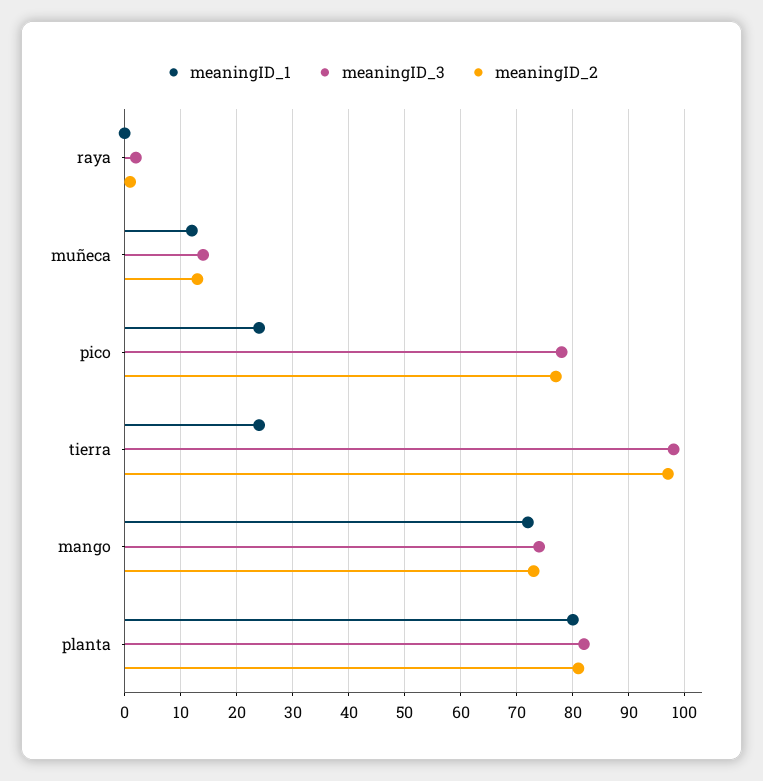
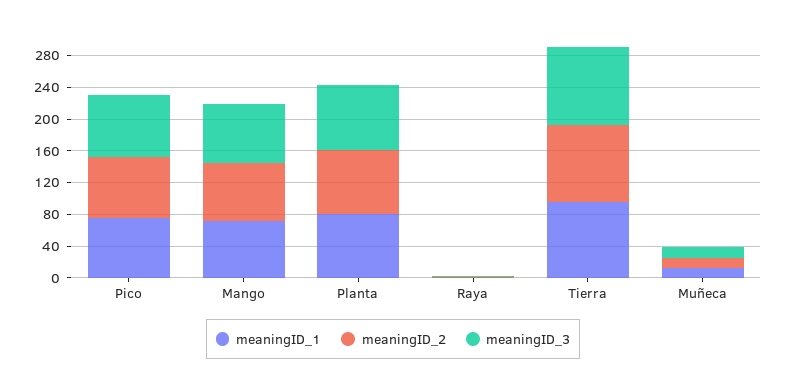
  {
    "meaningID_1": {
      "raya": 0,
      "muñeca": 10,
-     "pico": 25,
+     "pico": 80,
-     "tierra": 25,
+     "tierra": 100,
      "mango": 70,
      "planta": 80
    },
    "meaningID_3": {
      "raya": 0,
      "muñeca": 15,
      "pico": 80,
      "tierra": 100,
      "mango": 75,
      "planta": 80
    },
    "meaningID_2": {
      "raya": 0,
      "muñeca": 15,
      "pico": 75,
      "tierra": 95,
      "mango": 75,
      "planta": 80
    }
  }

